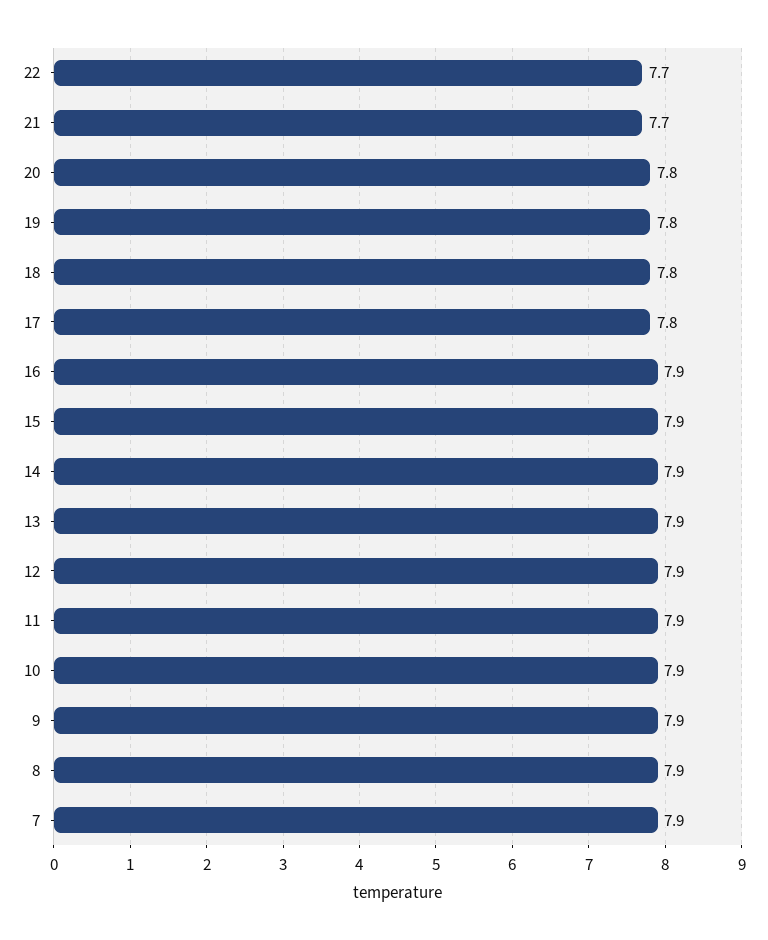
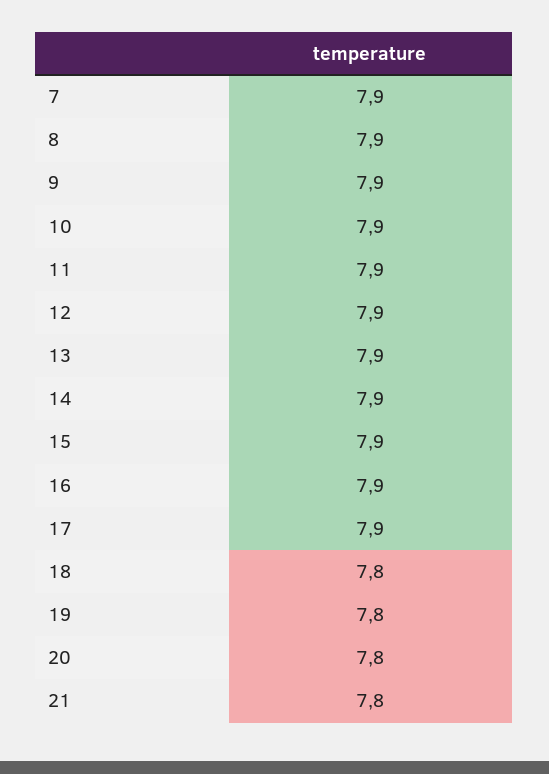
  {
-   "22": 7.7,
-   "21": 7.7,
+   "21": 7.8,
    "20": 7.8,
    "19": 7.8,
    "18": 7.8,
-   "17": 7.8,
+   "17": 7.9,
    "16": 7.9,
    "15": 7.9,
    "14": 7.9,
    "13": 7.9,
    "12": 7.9,
    "11": 7.9,
    "10": 7.9,
    "9": 7.9,
    "8": 7.9,
    "7": 7.9
  }

